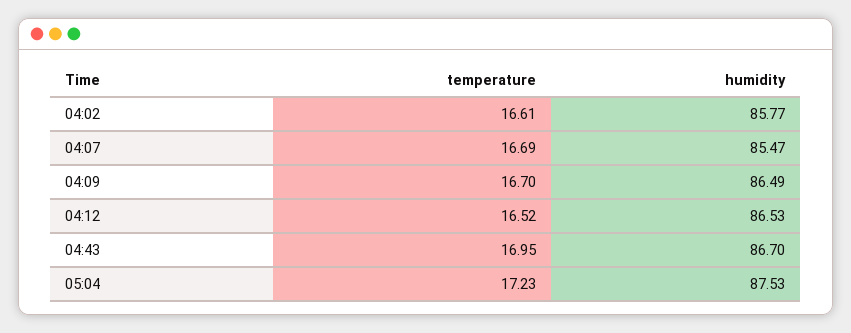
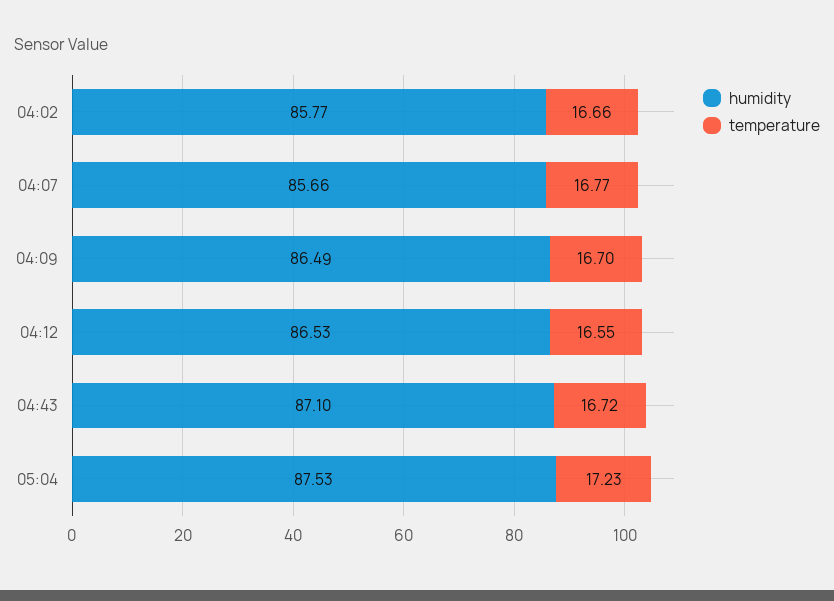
  {
    "temperature": {
-     "04:02": 16.61,
+     "04:02": 16.66,
-     "04:07": 16.69,
+     "04:07": 16.77,
      "04:09": 16.7,
-     "04:12": 16.52,
+     "04:12": 16.55,
-     "04:43": 16.95,
+     "04:43": 16.72,
      "05:04": 17.23
    },
    "humidity": {
      "04:02": 85.77,
-     "04:07": 85.47,
+     "04:07": 85.66,
      "04:09": 86.49,
      "04:12": 86.53,
-     "04:43": 86.7,
+     "04:43": 87.1,
      "05:04": 87.53
    }
  }

